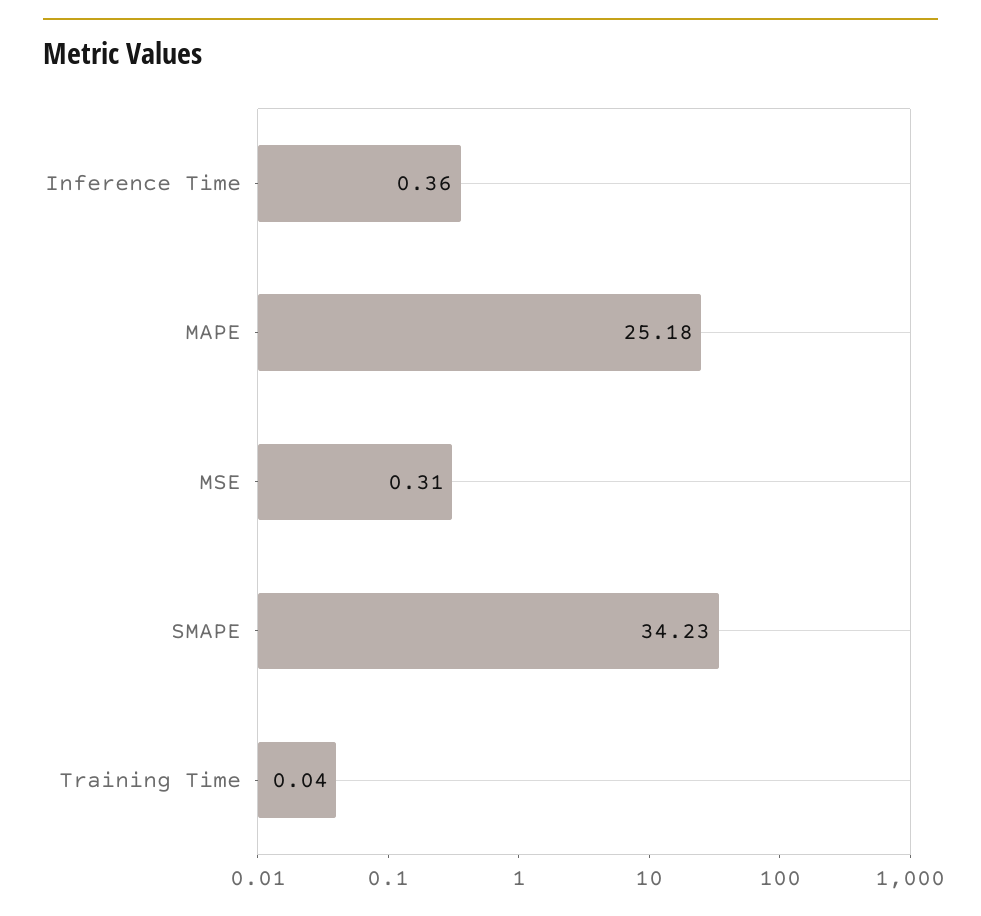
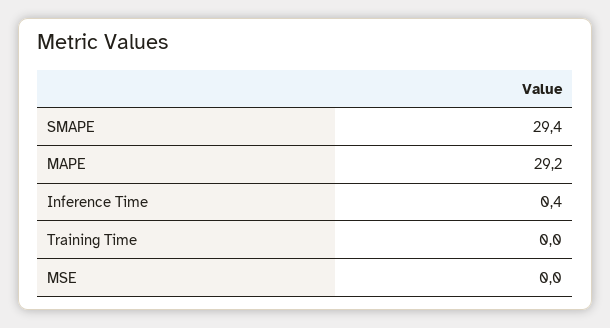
  {
    "Inference Time": 0.36,
-   "MAPE": 25.18,
+   "MAPE": 29.2,
-   "MSE": 0.31,
+   "MSE": 0,
-   "SMAPE": 34.23,
+   "SMAPE": 29.4,
    "Training Time": 0.04
  }

